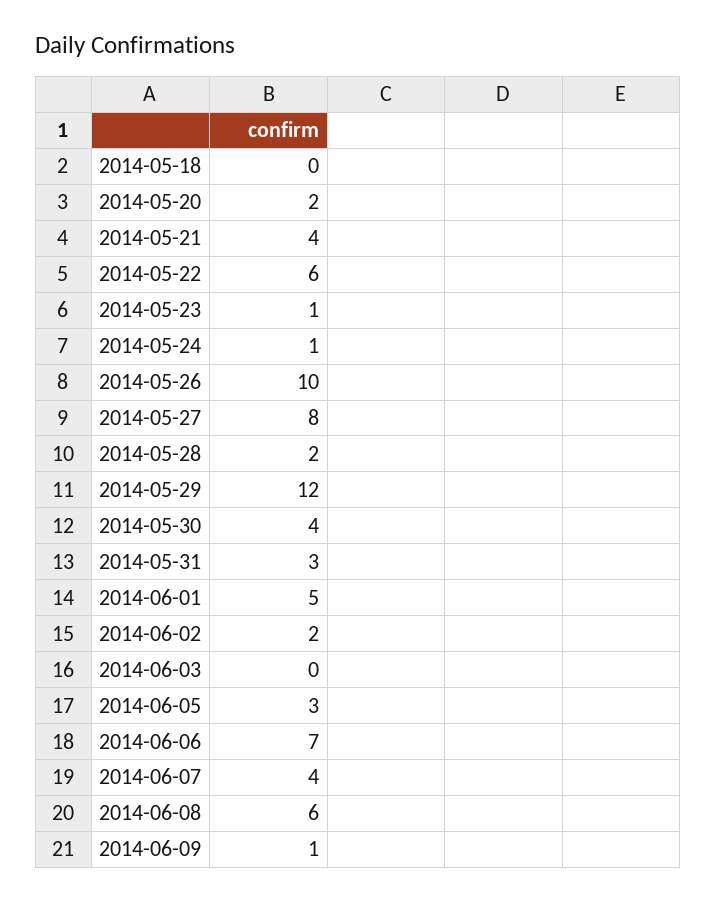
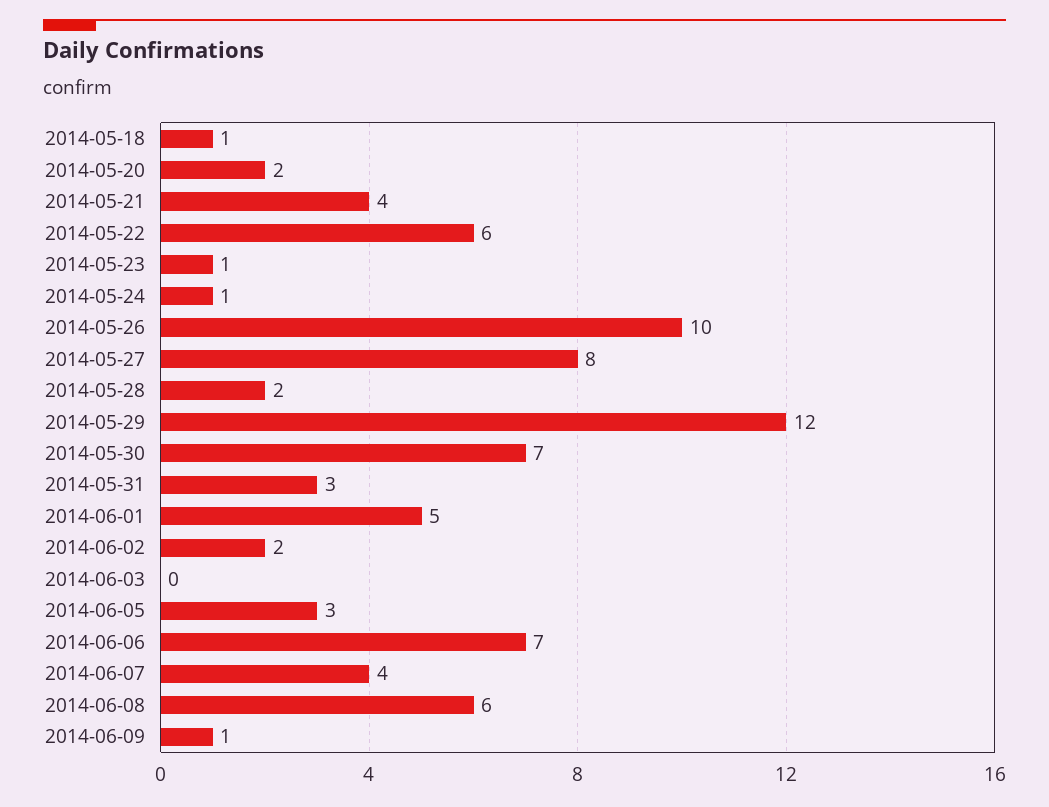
  {
-   "2014-05-18": 0,
+   "2014-05-18": 1,
    "2014-05-20": 2,
    "2014-05-21": 4,
    "2014-05-22": 6,
    "2014-05-23": 1,
    "2014-05-24": 1,
    "2014-05-26": 10,
    "2014-05-27": 8,
    "2014-05-28": 2,
    "2014-05-29": 12,
-   "2014-05-30": 4,
+   "2014-05-30": 7,
    "2014-05-31": 3,
    "2014-06-01": 5,
    "2014-06-02": 2,
    "2014-06-03": 0,
    "2014-06-05": 3,
    "2014-06-06": 7,
    "2014-06-07": 4,
    "2014-06-08": 6,
    "2014-06-09": 1
  }

